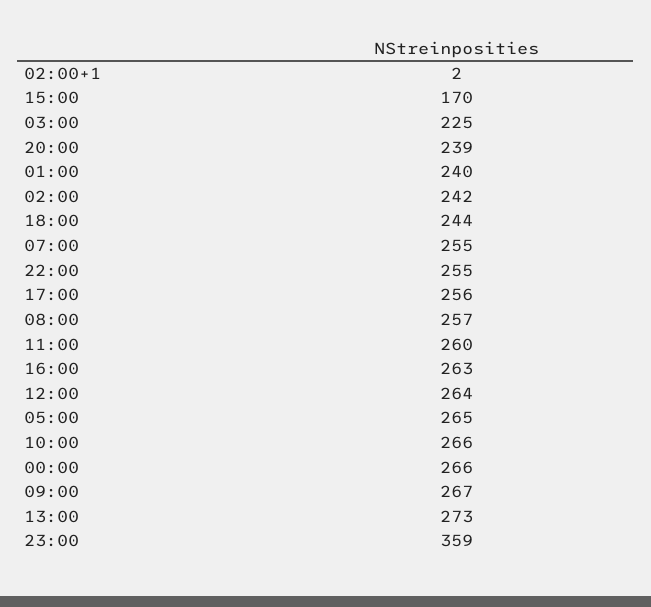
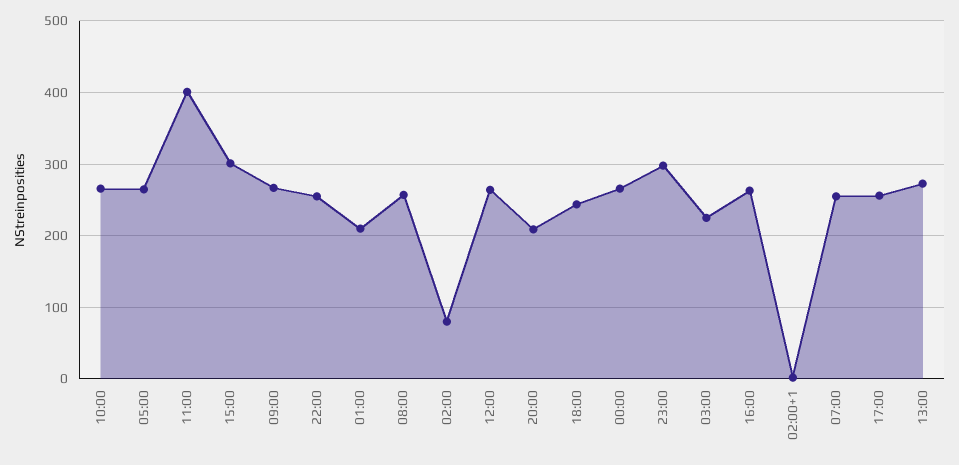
  {
    "02:00+1": 2,
-   "15:00": 170,
+   "15:00": 300,
    "03:00": 225,
-   "20:00": 239,
+   "20:00": 210,
-   "01:00": 240,
+   "01:00": 210,
-   "02:00": 242,
+   "02:00": 80,
    "18:00": 244,
    "07:00": 255,
    "22:00": 255,
    "17:00": 256,
    "08:00": 257,
-   "11:00": 260,
+   "11:00": 400,
    "16:00": 263,
    "12:00": 264,
    "05:00": 265,
    "10:00": 266,
    "00:00": 266,
    "09:00": 267,
    "13:00": 273,
-   "23:00": 359
+   "23:00": 300
  }

